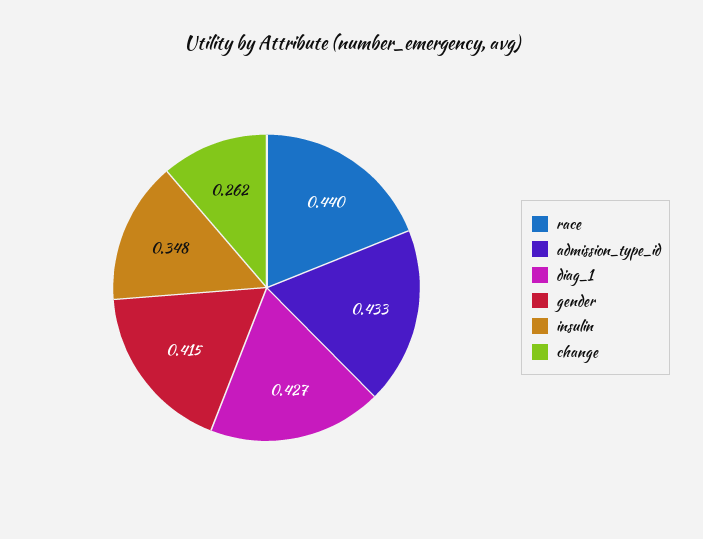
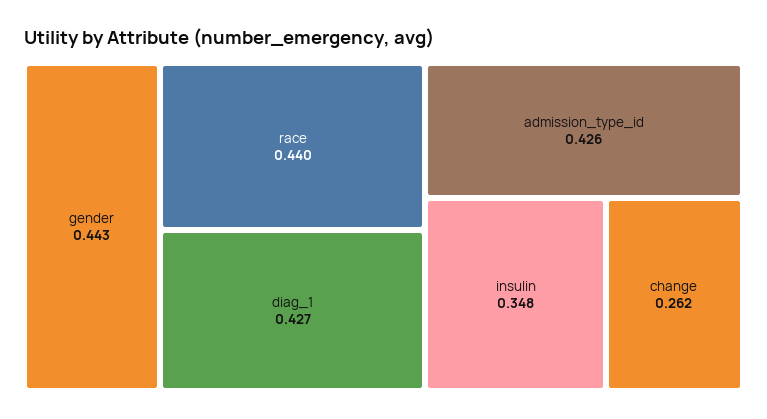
  {
    "race": 0.44,
-   "admission_type_id": 0.433,
+   "admission_type_id": 0.426,
    "diag_1": 0.427,
-   "gender": 0.415,
+   "gender": 0.443,
    "insulin": 0.348,
    "change": 0.262
  }

